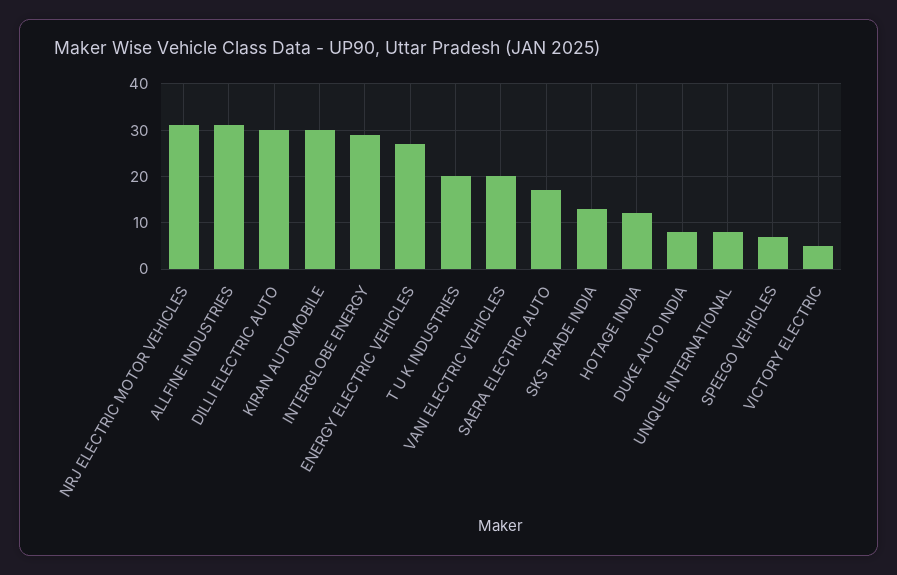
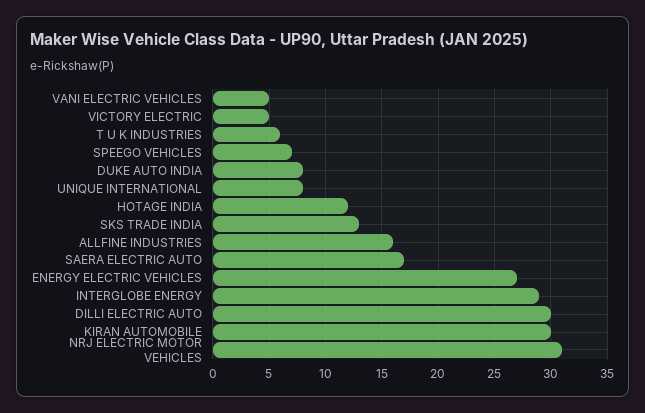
  {
    "NRJ ELECTRIC MOTOR VEHICLES": 31,
-   "ALLFINE INDUSTRIES": 30,
+   "ALLFINE INDUSTRIES": 16,
    "DILLI ELECTRIC AUTO": 30,
    "KIRAN AUTOMOBILE": 30,
    "INTERGLOBE ENERGY": 29,
    "ENERGY ELECTRIC VEHICLES": 27,
-   "T U K INDUSTRIES": 20,
+   "T U K INDUSTRIES": 6,
-   "VANI ELECTRIC VEHICLES": 20,
+   "VANI ELECTRIC VEHICLES": 5,
    "SAERA ELECTRIC AUTO": 17,
    "SKS TRADE INDIA": 13,
    "HOTAGE INDIA": 12,
    "DUKE AUTO INDIA": 8,
    "UNIQUE INTERNATIONAL": 8,
    "SPEEGO VEHICLES": 7,
    "VICTORY ELECTRIC": 5
  }

